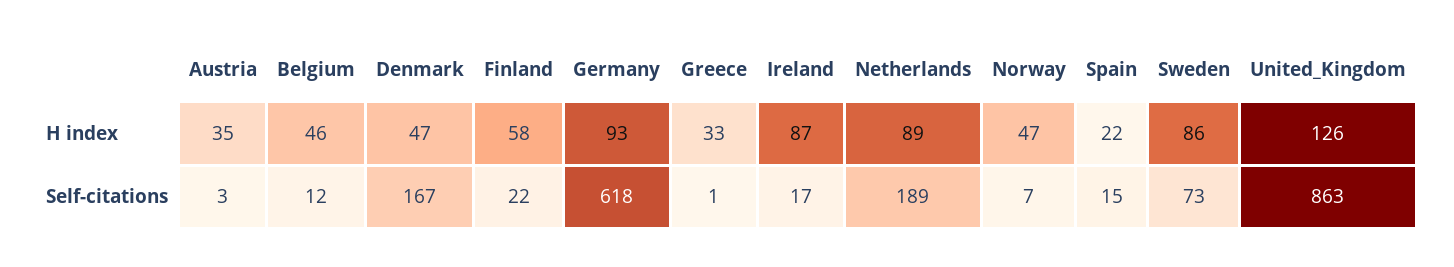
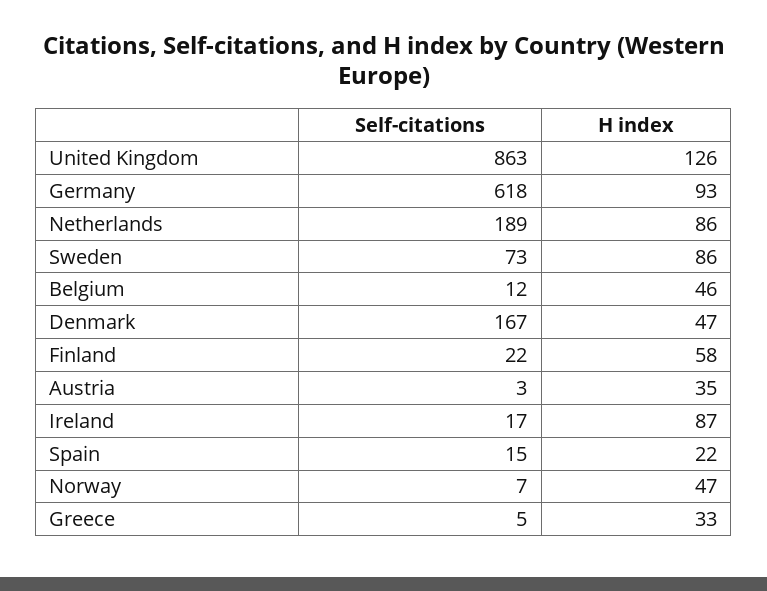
  {
    "Austria": {
      "H index": 35,
      "Self-citations": 3
    },
    "Belgium": {
      "H index": 46,
      "Self-citations": 12
    },
    "Denmark": {
      "H index": 47,
      "Self-citations": 167
    },
    "Finland": {
      "H index": 58,
      "Self-citations": 22
    },
    "Germany": {
      "H index": 93,
      "Self-citations": 618
    },
    "Greece": {
      "H index": 33,
-     "Self-citations": 1
+     "Self-citations": 5
    },
    "Ireland": {
      "H index": 87,
      "Self-citations": 17
    },
    "Netherlands": {
-     "H index": 89,
+     "H index": 86,
      "Self-citations": 189
    },
    "Norway": {
      "H index": 47,
      "Self-citations": 7
    },
    "Spain": {
      "H index": 22,
      "Self-citations": 15
    },
    "Sweden": {
      "H index": 86,
      "Self-citations": 73
    },
    "United_Kingdom": {
      "H index": 126,
      "Self-citations": 863
    }
  }

